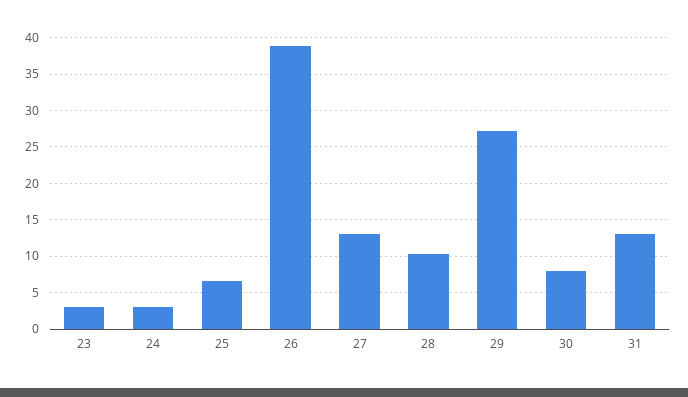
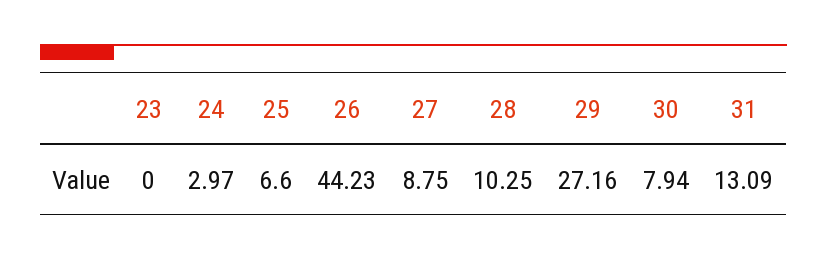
  {
-   "23": 3,
+   "23": 0,
    "24": 2.97,
    "25": 6.6,
-   "26": 39,
+   "26": 44.23,
-   "27": 13,
+   "27": 8.75,
    "28": 10.25,
    "29": 27.16,
    "30": 7.94,
    "31": 13.09
  }

